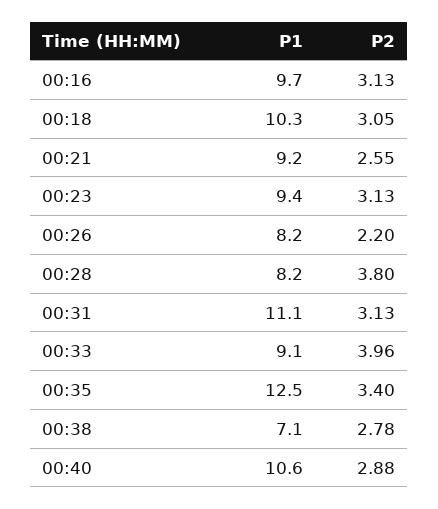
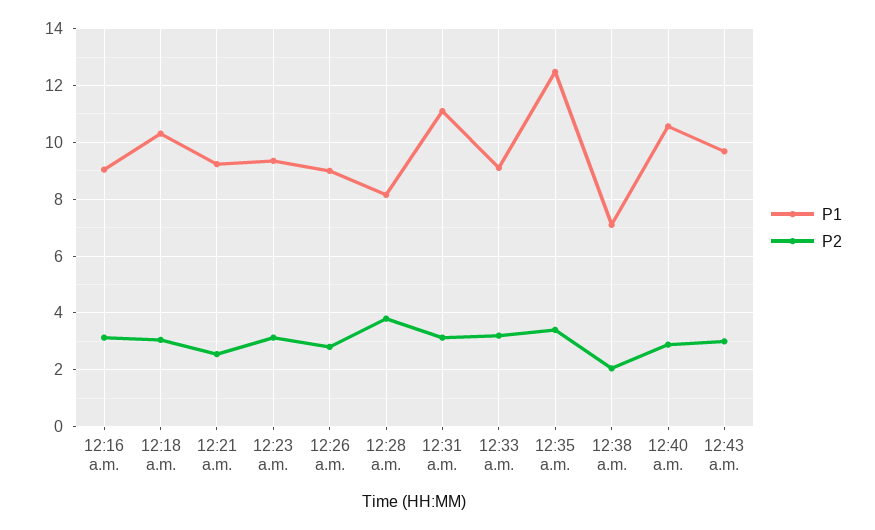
  {
    "P1": {
-     "00:16": 9.7,
+     "00:16": 9,
      "00:18": 10.3,
      "00:21": 9.2,
      "00:23": 9.4,
-     "00:26": 8.2,
+     "00:26": 9,
      "00:28": 8.2,
      "00:31": 11.1,
      "00:33": 9.1,
      "00:35": 12.5,
      "00:38": 7.1,
-     "00:40": 10.6
+     "00:40": 10.6,
+     "12:43 a.m.": 9.75
    },
    "P2": {
      "00:16": 3.13,
      "00:18": 3.05,
      "00:21": 2.55,
      "00:23": 3.13,
-     "00:26": 2.2,
+     "00:26": 2.75,
      "00:28": 3.8,
      "00:31": 3.13,
-     "00:33": 3.96,
+     "00:33": 3.25,
      "00:35": 3.4,
-     "00:38": 2.78,
+     "00:38": 2,
-     "00:40": 2.88
+     "00:40": 2.88,
+     "12:43 a.m.": 3
    }
  }

